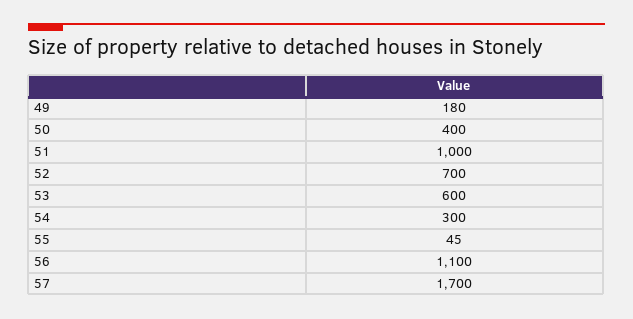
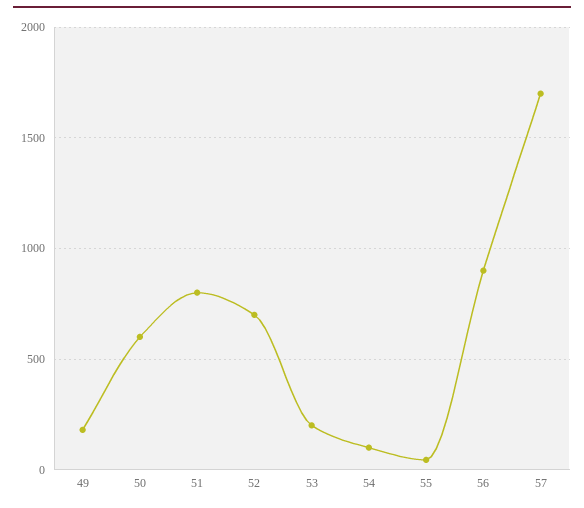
  {
    "49": 180,
-   "50": 400,
+   "50": 600,
-   "51": 1000,
+   "51": 800,
    "52": 700,
-   "53": 600,
+   "53": 200,
-   "54": 300,
+   "54": 100,
    "55": 45,
-   "56": 1100,
+   "56": 900,
    "57": 1700
  }

